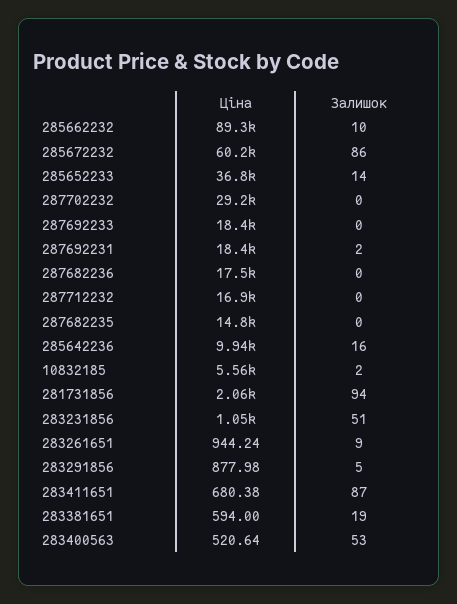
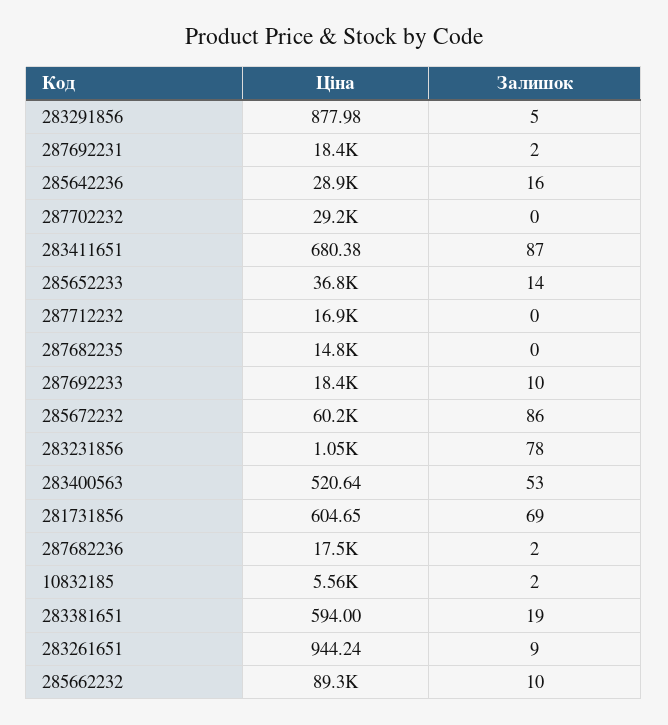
  {
    "Ціна": {
      "285662232": 89300,
      "285672232": 60200,
      "285652233": 36800,
      "287702232": 29200,
      "287692233": 18400,
      "287692231": 18400,
      "287682236": 17500,
      "287712232": 16900,
      "287682235": 14800,
-     "285642236": 9940,
+     "285642236": 28900,
      "10832185": 5560,
-     "281731856": 2060,
+     "281731856": 604.65,
      "283231856": 1050,
      "283261651": 944.24,
      "283291856": 877.98,
      "283411651": 680.38,
      "283381651": 594,
      "283400563": 520.64
    },
    "Залишок": {
      "285662232": 10,
      "285672232": 86,
      "285652233": 14,
      "287702232": 0,
-     "287692233": 0,
+     "287692233": 10,
      "287692231": 2,
-     "287682236": 0,
+     "287682236": 2,
      "287712232": 0,
      "287682235": 0,
      "285642236": 16,
      "10832185": 2,
-     "281731856": 94,
+     "281731856": 69,
-     "283231856": 51,
+     "283231856": 78,
      "283261651": 9,
      "283291856": 5,
      "283411651": 87,
      "283381651": 19,
      "283400563": 53
    }
  }

